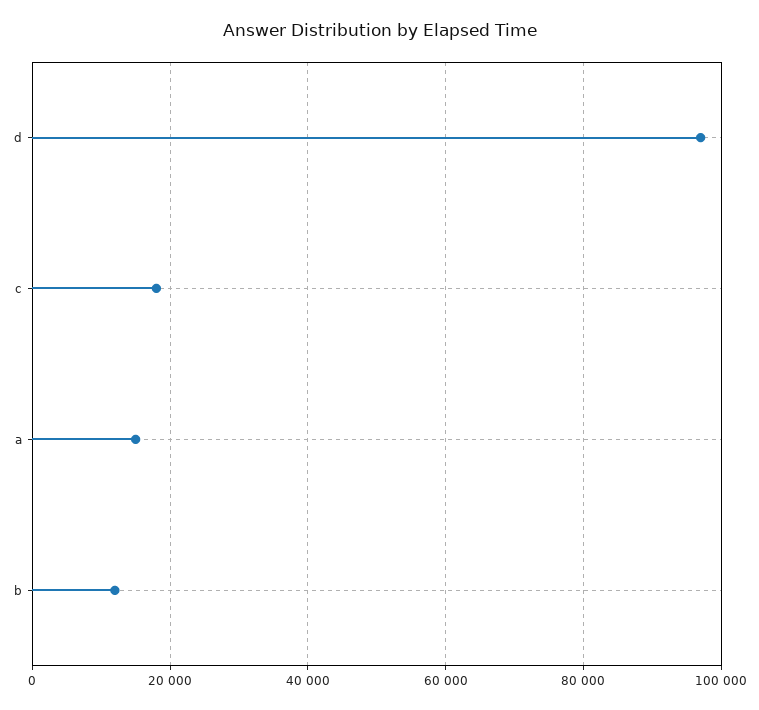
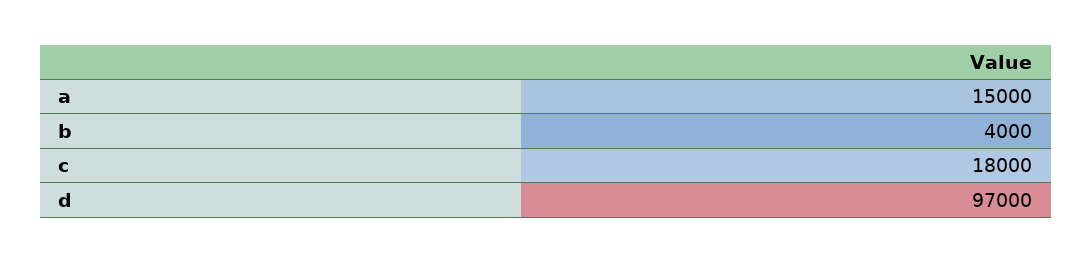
  {
    "d": 97000,
    "c": 18000,
    "a": 15000,
-   "b": 12000
+   "b": 4000
  }

